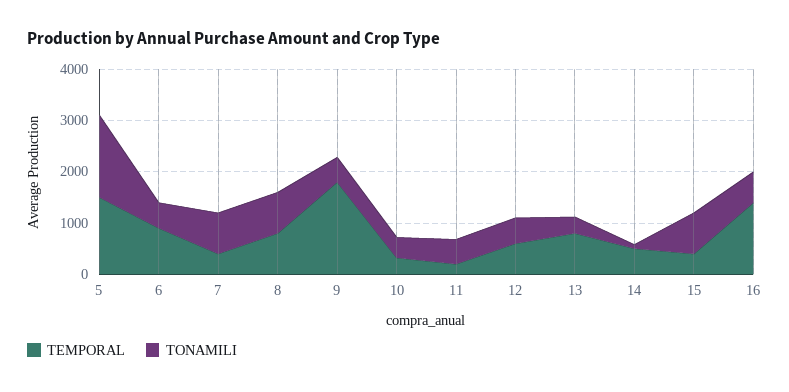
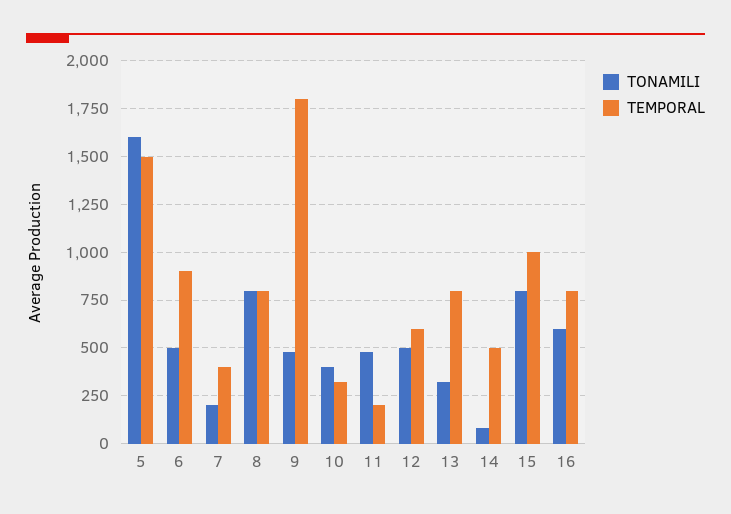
  {
    "TEMPORAL": {
      "5": 1500,
      "6": 900,
      "7": 400,
      "8": 800,
      "9": 1800,
      "10": 300,
      "11": 200,
      "12": 600,
      "13": 800,
      "14": 500,
-     "15": 400,
+     "15": 1000,
-     "16": 1400
+     "16": 800
    },
    "TONAMILI": {
      "5": 1600,
      "6": 500,
-     "7": 800,
+     "7": 200,
      "8": 800,
      "9": 500,
      "10": 400,
      "11": 500,
      "12": 500,
      "13": 300,
      "14": 100,
      "15": 800,
      "16": 600
    }
  }

